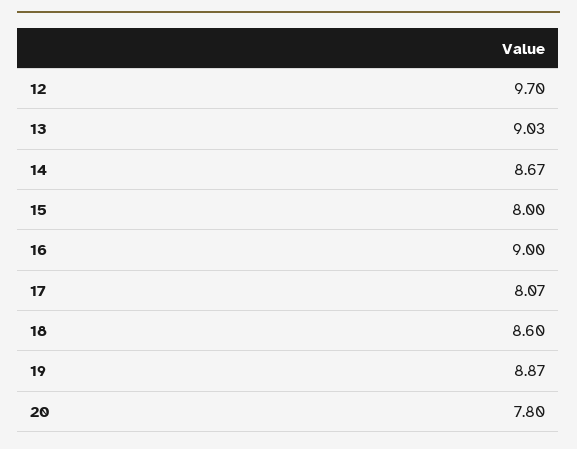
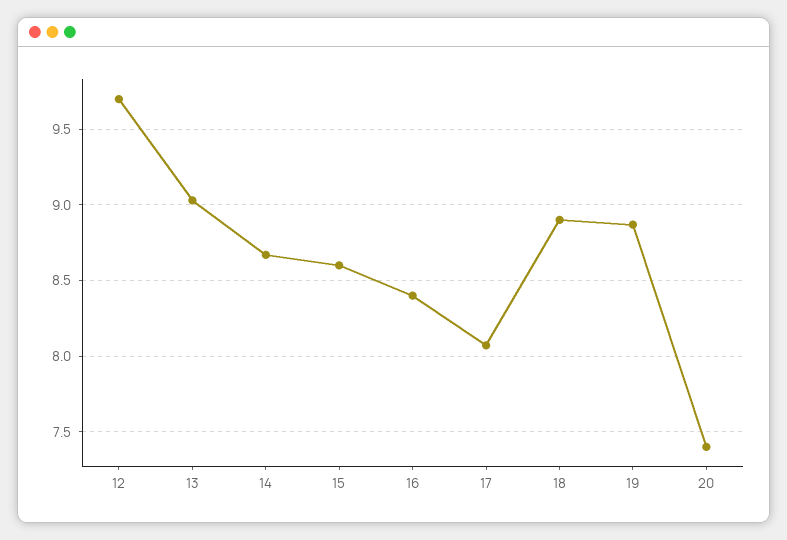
  {
    "12": 9.7,
    "13": 9.03,
    "14": 8.67,
-   "15": 8,
+   "15": 8.6,
-   "16": 9,
+   "16": 8.4,
    "17": 8.07,
-   "18": 8.6,
+   "18": 8.9,
    "19": 8.87,
-   "20": 7.8
+   "20": 7.4
  }

